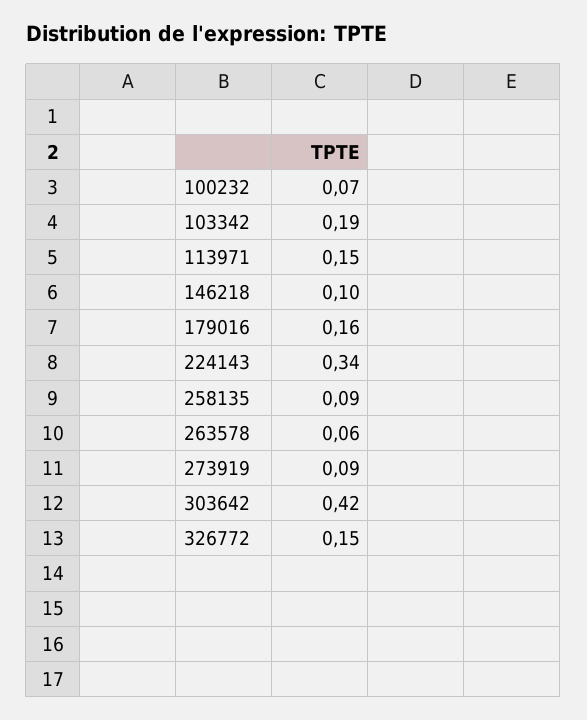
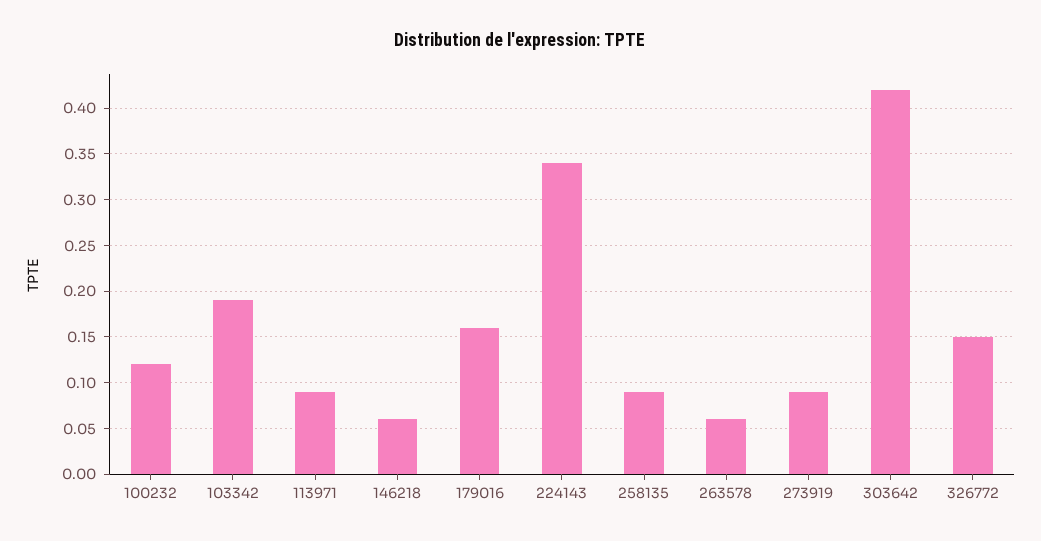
  {
-   "100232": 0.07,
+   "100232": 0.12,
    "103342": 0.19,
-   "113971": 0.15,
+   "113971": 0.09,
-   "146218": 0.1,
+   "146218": 0.06,
    "179016": 0.16,
    "224143": 0.34,
    "258135": 0.09,
    "263578": 0.06,
    "273919": 0.09,
    "303642": 0.42,
    "326772": 0.15
  }

